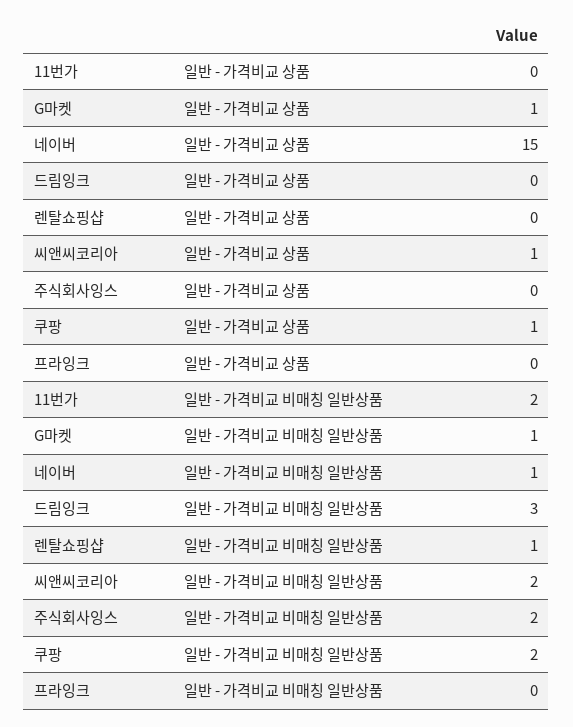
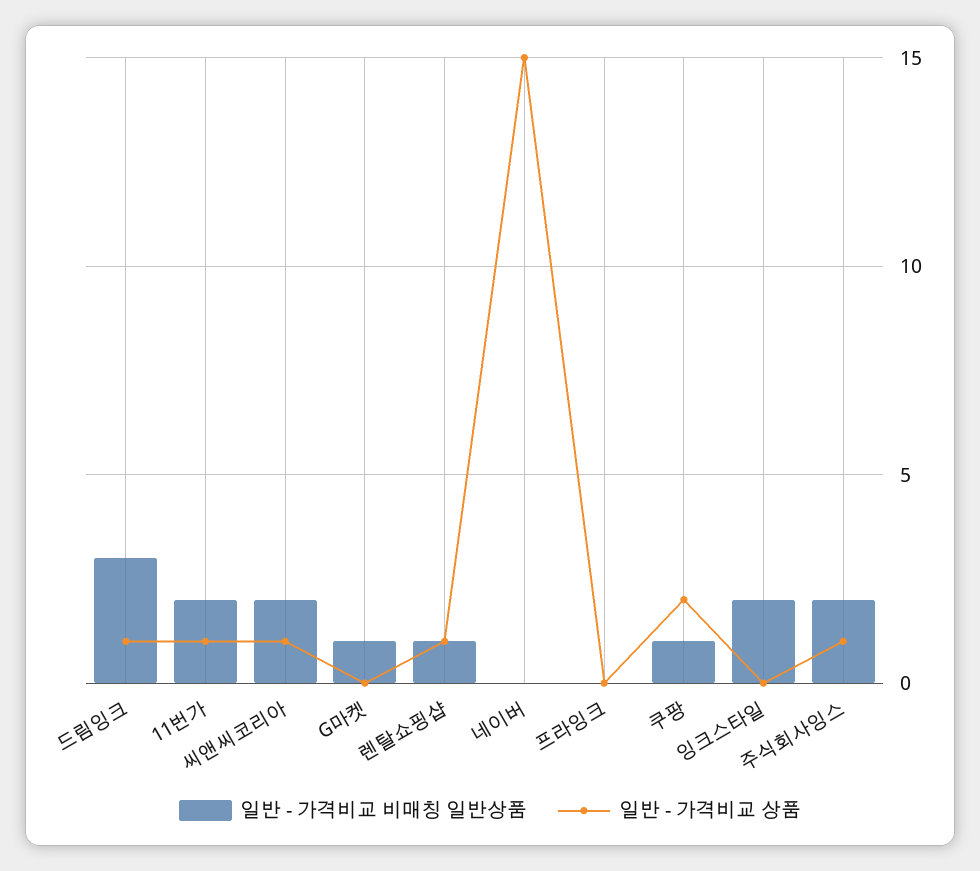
  {
    "일반 - 가격비교 상품": {
-     "11번가": 0,
+     "11번가": 1,
-     "G마켓": 1,
+     "G마켓": 0,
      "네이버": 15,
-     "드림잉크": 0,
+     "드림잉크": 1,
-     "렌탈쇼핑샵": 0,
+     "렌탈쇼핑샵": 1,
      "씨앤씨코리아": 1,
-     "주식회사잉스": 0,
+     "주식회사잉스": 1,
-     "쿠팡": 1,
+     "쿠팡": 2,
-     "프라잉크": 0
+     "프라잉크": 0,
+     "잉크스타일": 0
    },
    "일반 - 가격비교 비매칭 일반상품": {
      "11번가": 2,
      "G마켓": 1,
-     "네이버": 1,
+     "네이버": 0,
      "드림잉크": 3,
      "렌탈쇼핑샵": 1,
      "씨앤씨코리아": 2,
      "주식회사잉스": 2,
-     "쿠팡": 2,
+     "쿠팡": 1,
-     "프라잉크": 0
+     "프라잉크": 0,
+     "잉크스타일": 2
    }
  }

